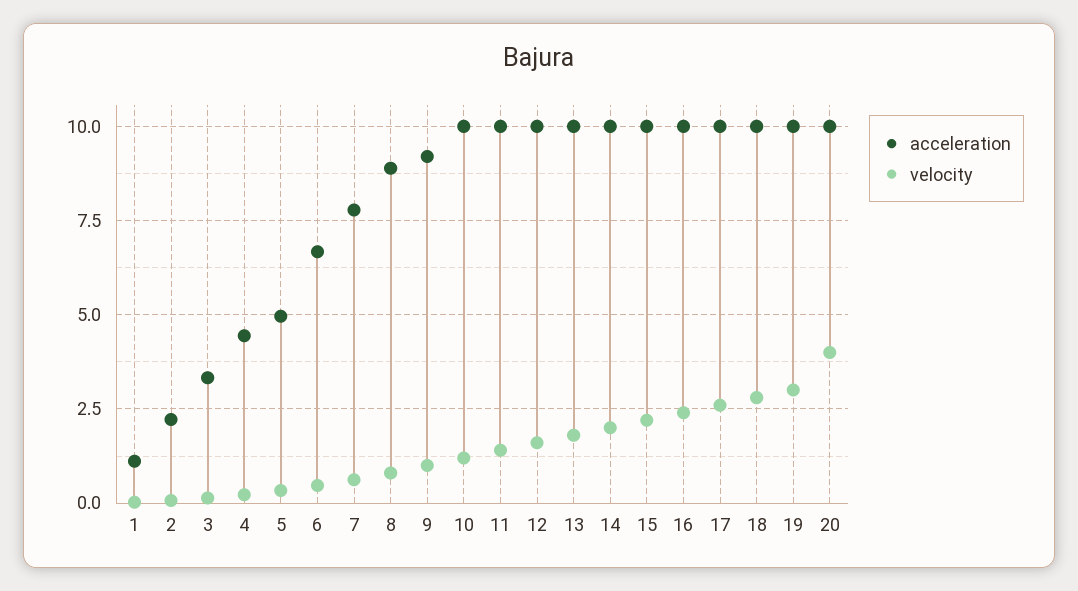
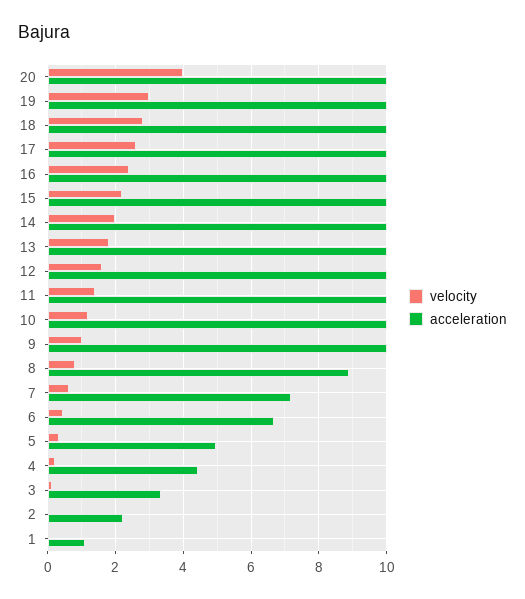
  {
    "acceleration": {
      "1": 1.2,
      "2": 2.2,
      "3": 3.4,
      "4": 4.4,
      "5": 5,
      "6": 6.6,
-     "7": 7.75,
+     "7": 7.2,
      "8": 8.8,
-     "9": 9.25,
+     "9": 10,
      "10": 10,
      "11": 10,
      "12": 10,
      "13": 10,
      "14": 10,
      "15": 10,
      "16": 10,
      "17": 10,
      "18": 10,
      "19": 10,
      "20": 10
    },
    "velocity": {
      "1": 0,
      "2": 0,
      "3": 0.2,
      "4": 0.2,
      "5": 0.4,
      "6": 0.4,
      "7": 0.6,
      "8": 0.8,
      "9": 1,
      "10": 1.2,
      "11": 1.4,
      "12": 1.6,
      "13": 1.8,
      "14": 2,
      "15": 2.2,
      "16": 2.4,
      "17": 2.6,
      "18": 2.8,
      "19": 3,
      "20": 4
    }
  }

